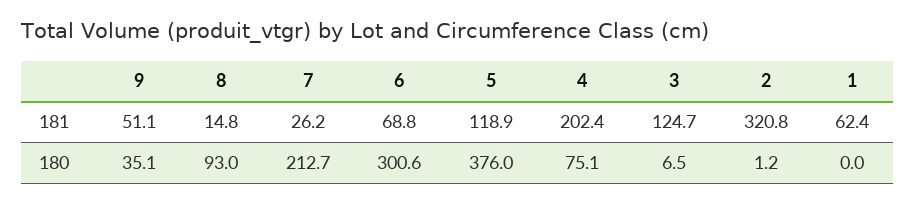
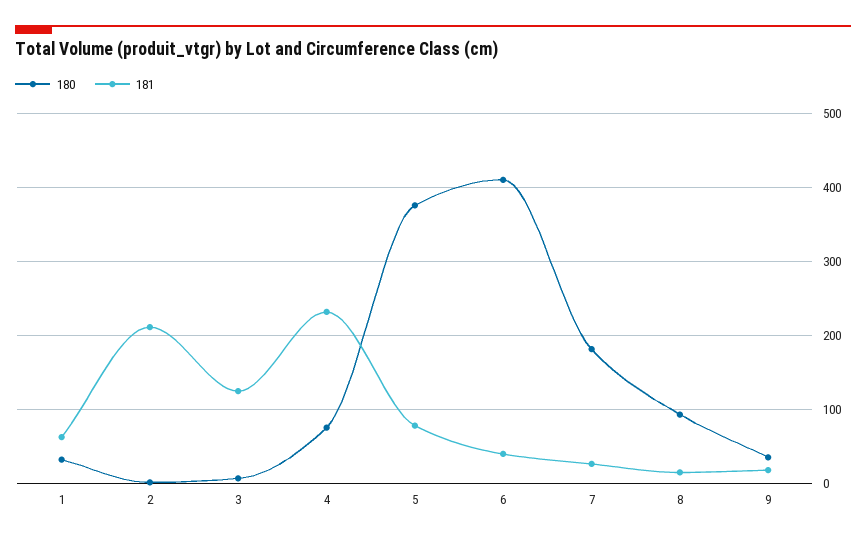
  {
    "181": {
-     "9": 51.1,
+     "9": 20,
      "8": 14.8,
      "7": 26.2,
-     "6": 68.8,
+     "6": 40,
-     "5": 118.9,
+     "5": 80,
-     "4": 202.4,
+     "4": 230,
      "3": 124.7,
-     "2": 320.8,
+     "2": 210,
      "1": 62.4
    },
    "180": {
      "9": 35.1,
      "8": 93,
-     "7": 212.7,
+     "7": 180,
-     "6": 300.6,
+     "6": 410,
      "5": 376,
      "4": 75.1,
      "3": 6.5,
      "2": 1.2,
-     "1": 0
+     "1": 30
    }
  }

